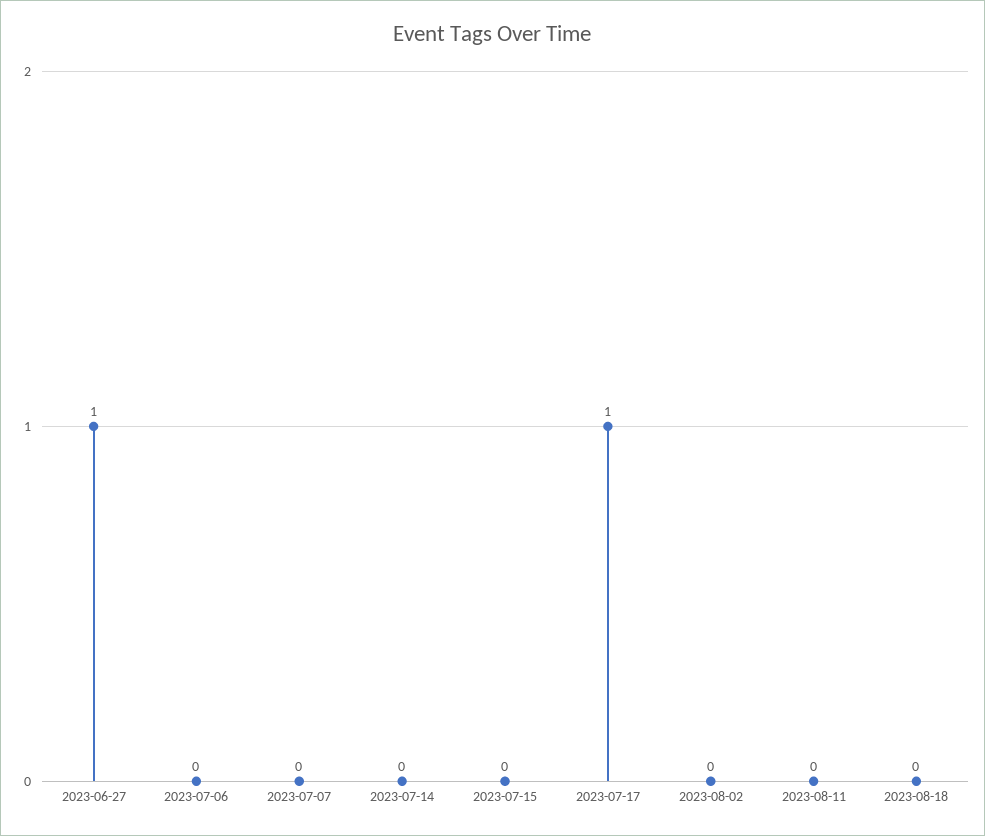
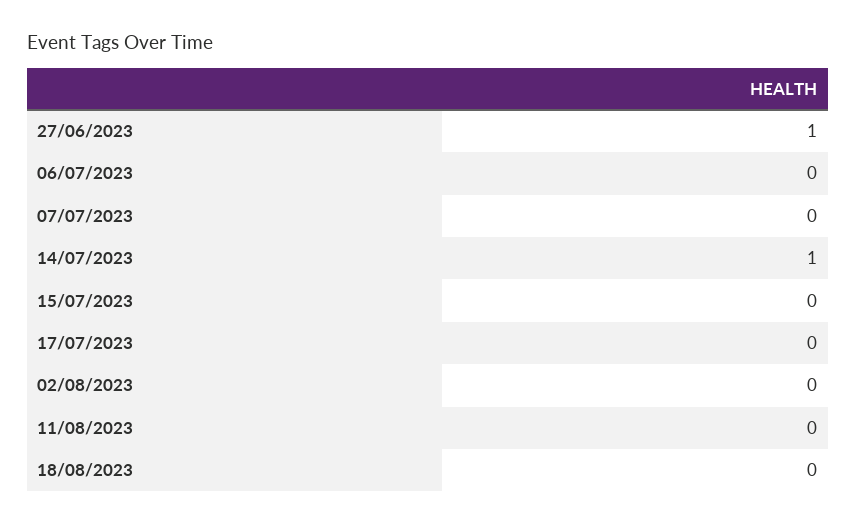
  {
    "2023-06-27": 1,
    "2023-07-06": 0,
    "2023-07-07": 0,
-   "2023-07-14": 0,
+   "2023-07-14": 1,
    "2023-07-15": 0,
-   "2023-07-17": 1,
+   "2023-07-17": 0,
    "2023-08-02": 0,
    "2023-08-11": 0,
    "2023-08-18": 0
  }

